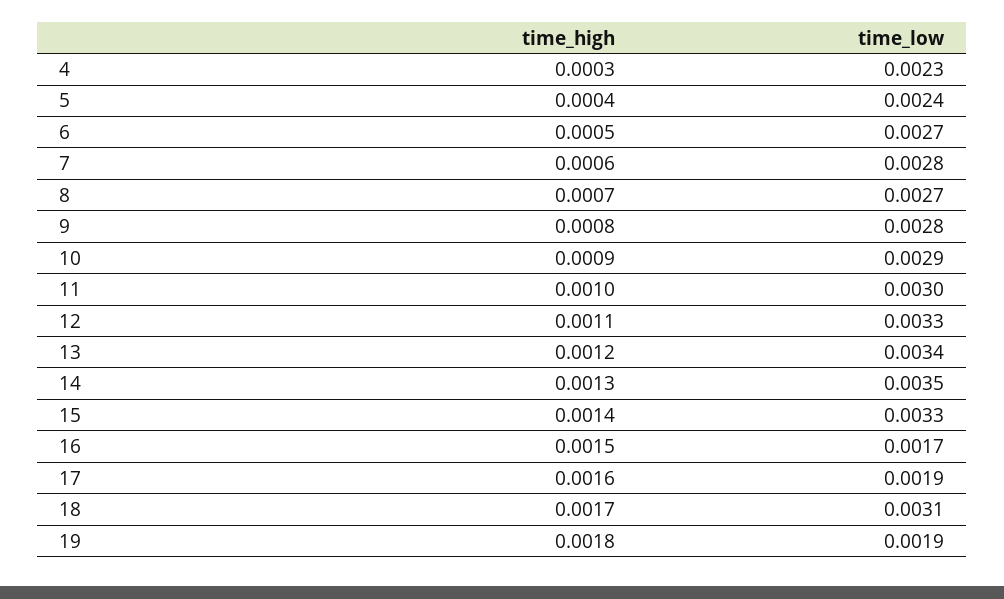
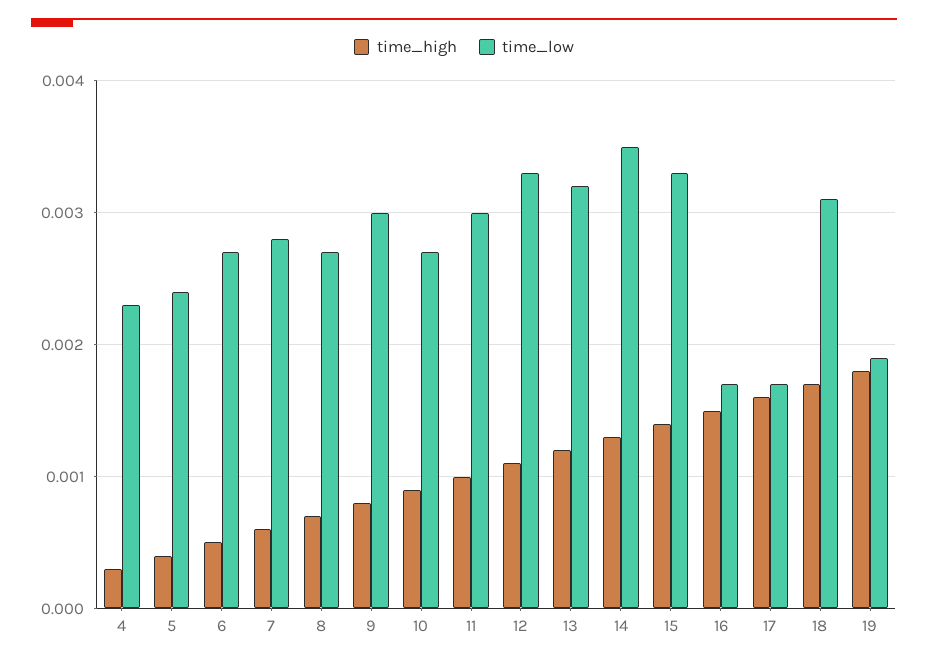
  {
    "time_high": {
      "4": 0.0003,
      "5": 0.0004,
      "6": 0.0005,
      "7": 0.0006,
      "8": 0.0007,
      "9": 0.0008,
      "10": 0.0009,
      "11": 0.001,
      "12": 0.0011,
      "13": 0.0012,
      "14": 0.0013,
      "15": 0.0014,
      "16": 0.0015,
      "17": 0.0016,
      "18": 0.0017,
      "19": 0.0018
    },
    "time_low": {
      "4": 0.0023,
      "5": 0.0024,
      "6": 0.0027,
      "7": 0.0028,
      "8": 0.0027,
-     "9": 0.0028,
+     "9": 0.003,
-     "10": 0.0029,
+     "10": 0.0027,
      "11": 0.003,
      "12": 0.0033,
-     "13": 0.0034,
+     "13": 0.0032,
      "14": 0.0035,
      "15": 0.0033,
      "16": 0.0017,
-     "17": 0.0019,
+     "17": 0.0017,
      "18": 0.0031,
      "19": 0.0019
    }
  }

